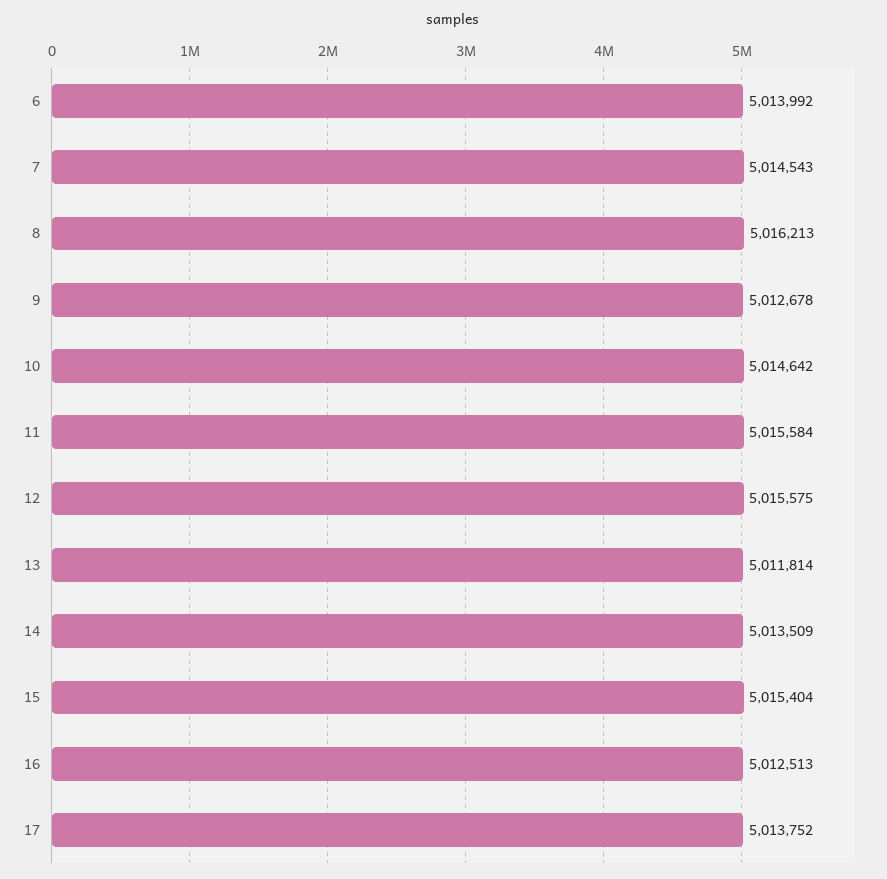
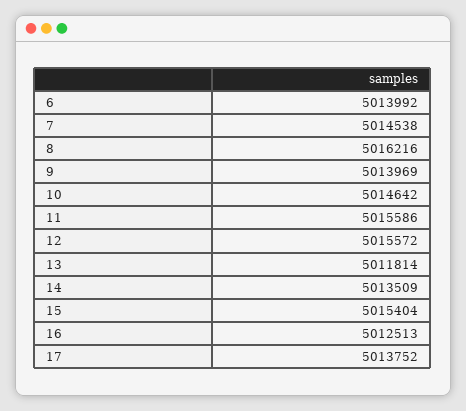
  {
    "6": 5013992,
-   "7": 5014543,
+   "7": 5014538,
-   "8": 5016213,
+   "8": 5016216,
-   "9": 5012678,
+   "9": 5013969,
    "10": 5014642,
-   "11": 5015584,
+   "11": 5015586,
-   "12": 5015575,
+   "12": 5015572,
    "13": 5011814,
    "14": 5013509,
    "15": 5015404,
    "16": 5012513,
    "17": 5013752
  }

